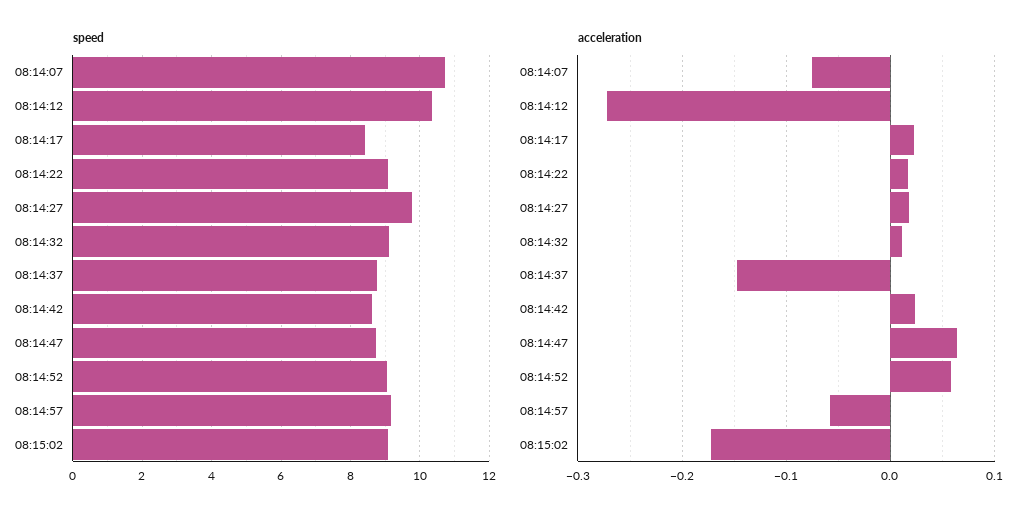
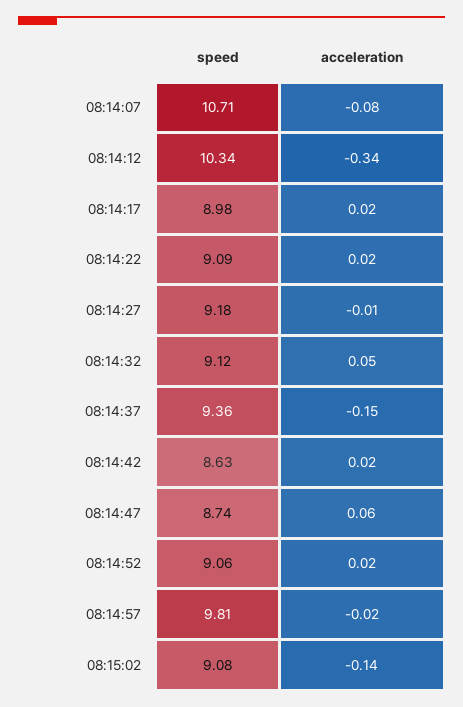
  {
    "speed": {
      "08:14:07": 10.71,
      "08:14:12": 10.34,
-     "08:14:17": 8.4,
+     "08:14:17": 8.98,
      "08:14:22": 9.09,
-     "08:14:27": 9.8,
+     "08:14:27": 9.18,
      "08:14:32": 9.12,
-     "08:14:37": 8.8,
+     "08:14:37": 9.36,
      "08:14:42": 8.63,
      "08:14:47": 8.74,
      "08:14:52": 9.06,
-     "08:14:57": 9.2,
+     "08:14:57": 9.81,
      "08:15:02": 9.08
    },
    "acceleration": {
      "08:14:07": -0.08,
-     "08:14:12": -0.27,
+     "08:14:12": -0.34,
      "08:14:17": 0.02,
      "08:14:22": 0.02,
-     "08:14:27": 0.02,
+     "08:14:27": -0.01,
-     "08:14:32": 0.01,
+     "08:14:32": 0.05,
      "08:14:37": -0.15,
      "08:14:42": 0.02,
      "08:14:47": 0.06,
-     "08:14:52": 0.06,
+     "08:14:52": 0.02,
-     "08:14:57": -0.06,
+     "08:14:57": -0.02,
-     "08:15:02": -0.17
+     "08:15:02": -0.14
    }
  }

